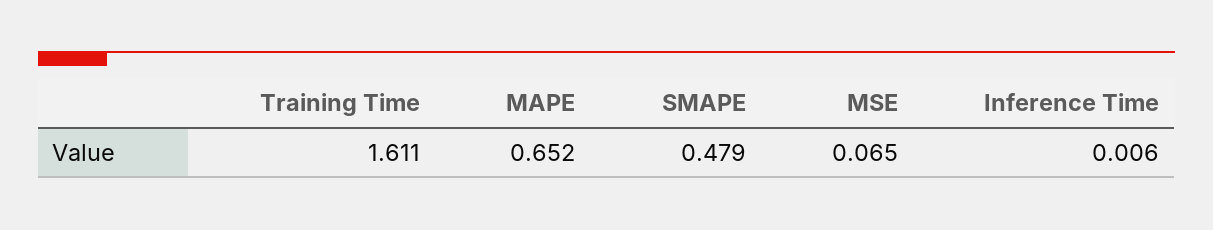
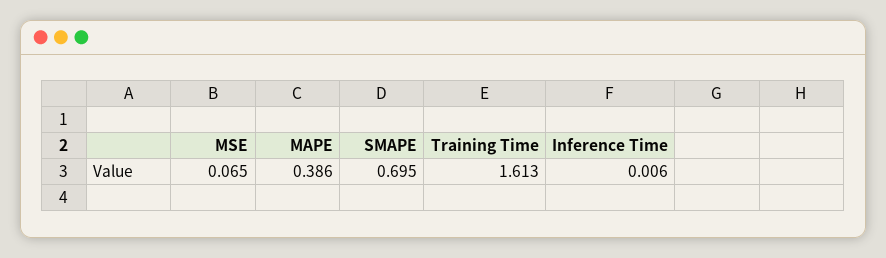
  {
-   "Training Time": 1.611,
+   "Training Time": 1.613,
-   "MAPE": 0.652,
+   "MAPE": 0.386,
-   "SMAPE": 0.479,
+   "SMAPE": 0.695,
    "MSE": 0.065,
    "Inference Time": 0.006
  }

